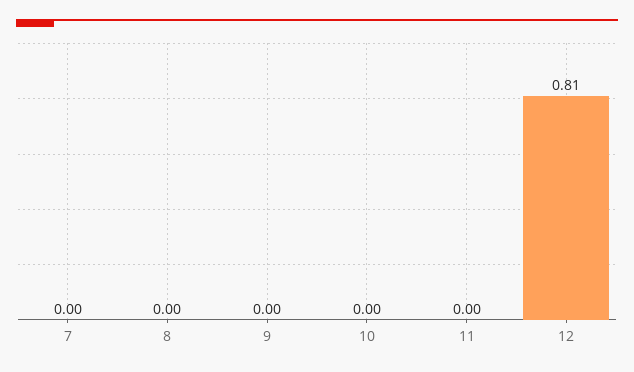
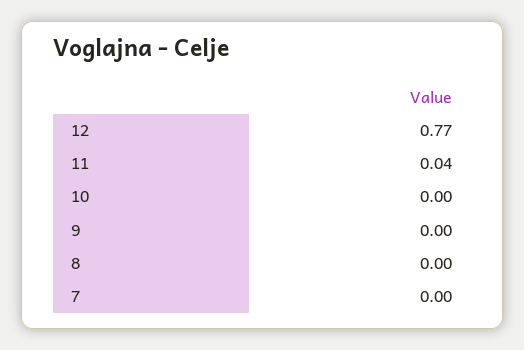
  {
    "7": 0,
    "8": 0,
    "9": 0,
    "10": 0,
-   "11": 0,
+   "11": 0.04,
-   "12": 0.81
+   "12": 0.77
  }

